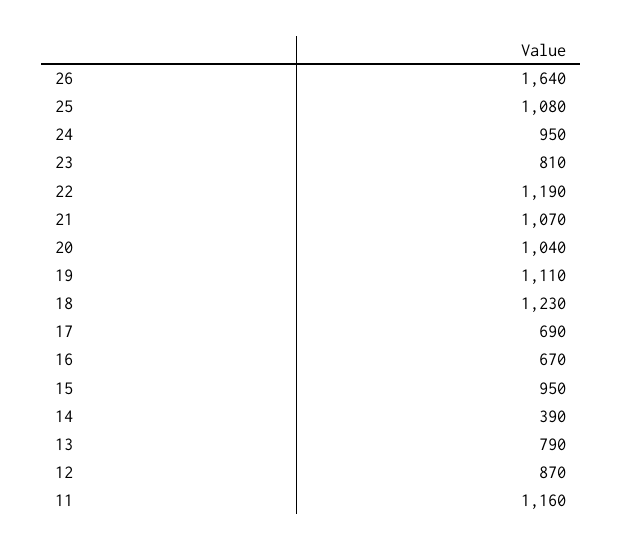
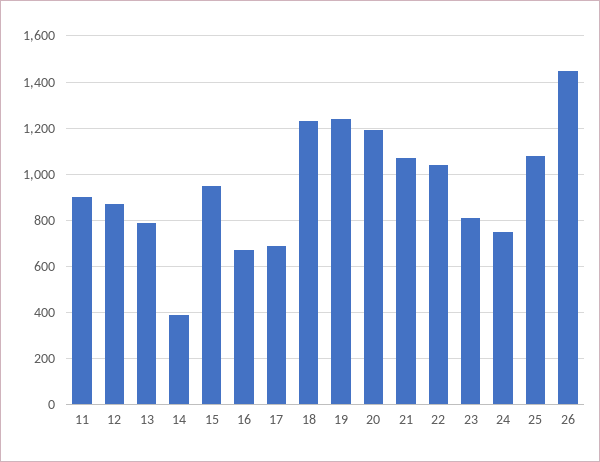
  {
-   "26": 1640,
+   "26": 1450,
    "25": 1080,
-   "24": 950,
+   "24": 750,
    "23": 810,
-   "22": 1190,
+   "22": 1050,
    "21": 1070,
-   "20": 1040,
+   "20": 1200,
-   "19": 1110,
+   "19": 1250,
    "18": 1230,
    "17": 690,
    "16": 670,
    "15": 950,
    "14": 390,
    "13": 790,
    "12": 870,
-   "11": 1160
+   "11": 900
  }

